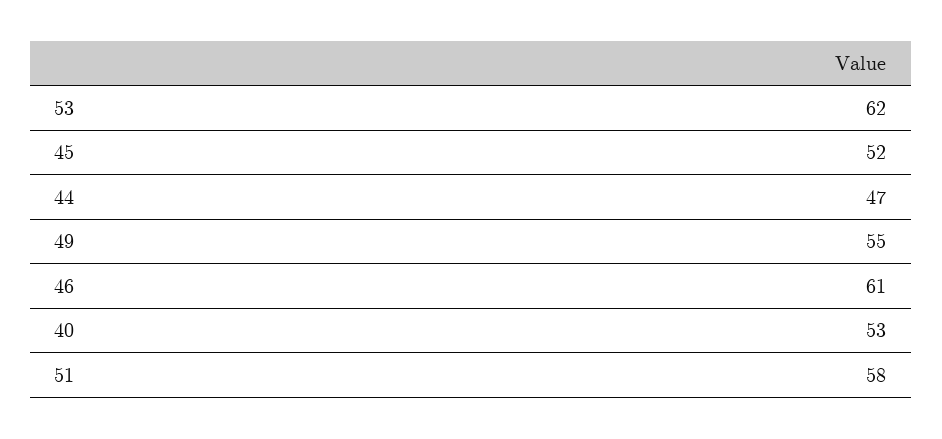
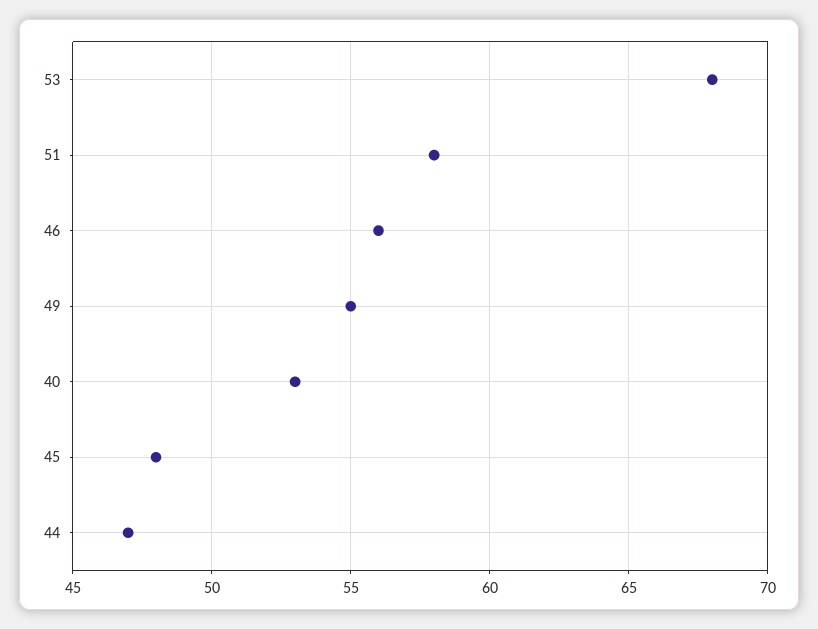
  {
-   "53": 62,
+   "53": 68,
-   "45": 52,
+   "45": 48,
    "44": 47,
    "49": 55,
-   "46": 61,
+   "46": 56,
    "40": 53,
    "51": 58
  }

